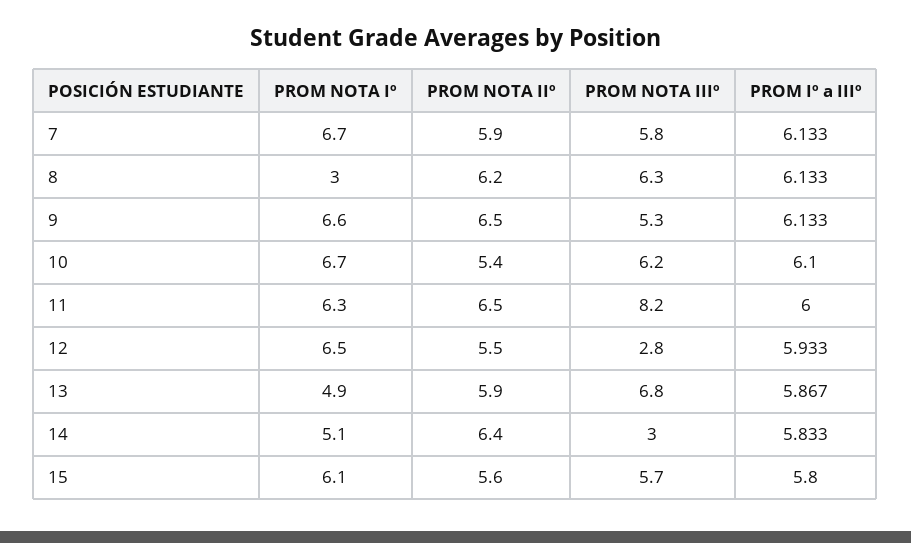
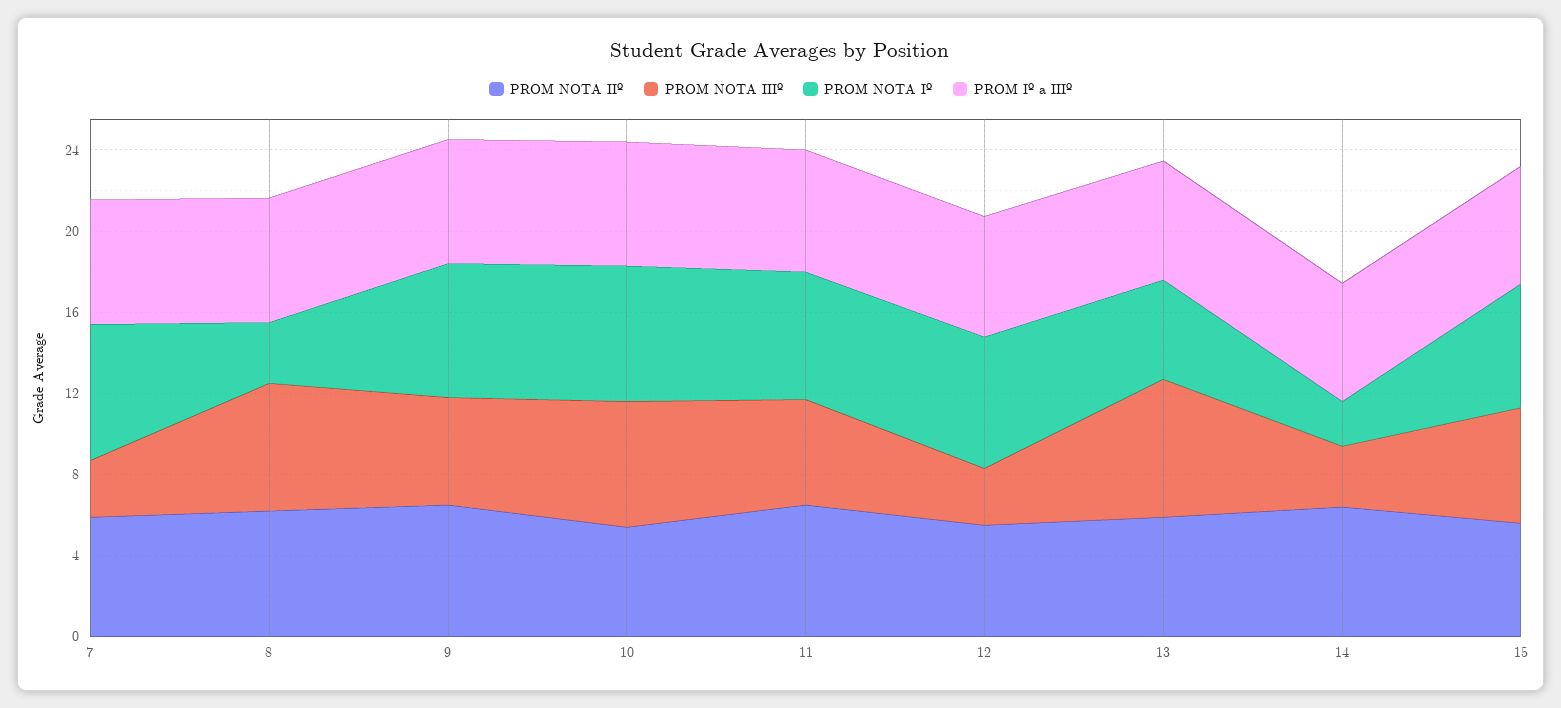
  {
    "PROM NOTA Iº": {
      "7": 6.7,
      "8": 3,
      "9": 6.6,
      "10": 6.7,
      "11": 6.3,
      "12": 6.5,
      "13": 4.9,
-     "14": 5.1,
+     "14": 2,
      "15": 6.1
    },
    "PROM NOTA IIº": {
      "7": 5.9,
      "8": 6.2,
      "9": 6.5,
      "10": 5.4,
      "11": 6.5,
      "12": 5.5,
      "13": 5.9,
      "14": 6.4,
      "15": 5.6
    },
    "PROM NOTA IIIº": {
-     "7": 5.8,
+     "7": 3,
      "8": 6.3,
      "9": 5.3,
      "10": 6.2,
-     "11": 8.2,
+     "11": 5,
      "12": 2.8,
      "13": 6.8,
      "14": 3,
      "15": 5.7
    },
    "PROM Iº a IIIº": {
      "7": 6.133,
      "8": 6.133,
      "9": 6.133,
      "10": 6.1,
      "11": 6,
      "12": 5.933,
      "13": 5.867,
      "14": 5.833,
      "15": 5.8
    }
  }

